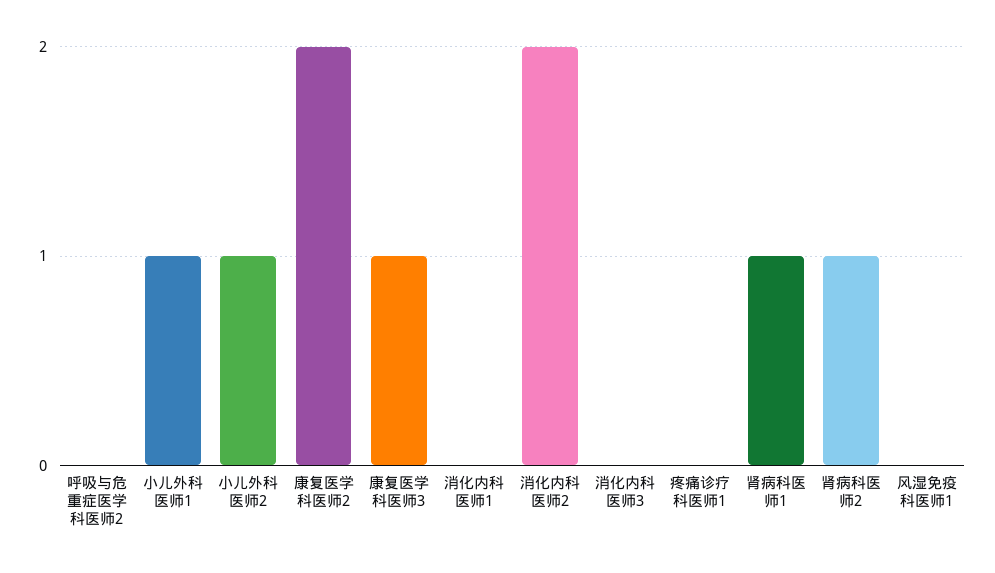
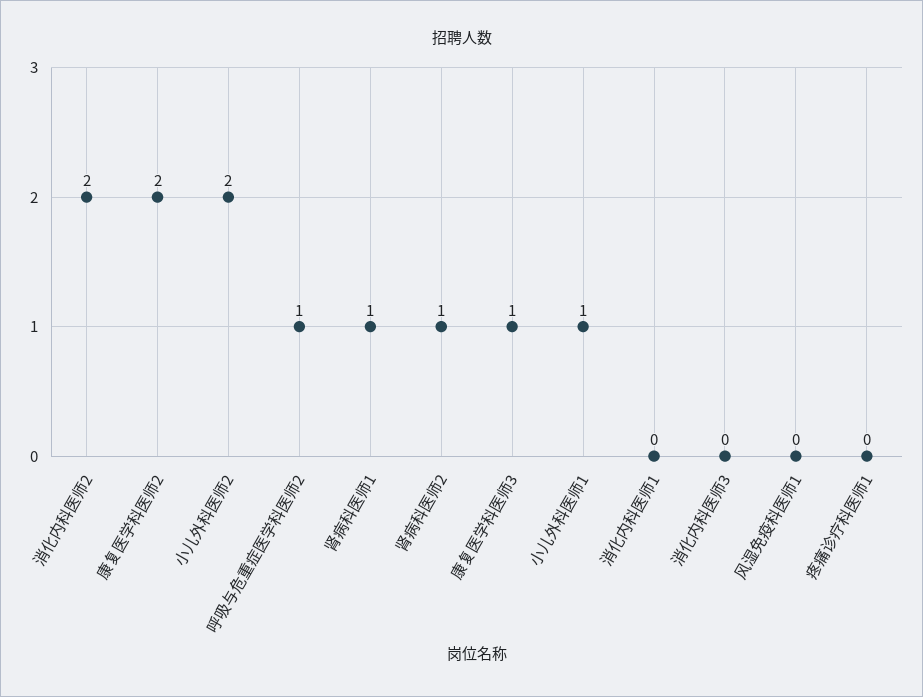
  {
-   "呼吸与危重症医学科医师2": 0,
+   "呼吸与危重症医学科医师2": 1,
    "小儿外科医师1": 1,
-   "小儿外科医师2": 1,
+   "小儿外科医师2": 2,
    "康复医学科医师2": 2,
    "康复医学科医师3": 1,
    "消化内科医师1": 0,
    "消化内科医师2": 2,
    "消化内科医师3": 0,
    "疼痛诊疗科医师1": 0,
    "肾病科医师1": 1,
    "肾病科医师2": 1,
    "风湿免疫科医师1": 0
  }

